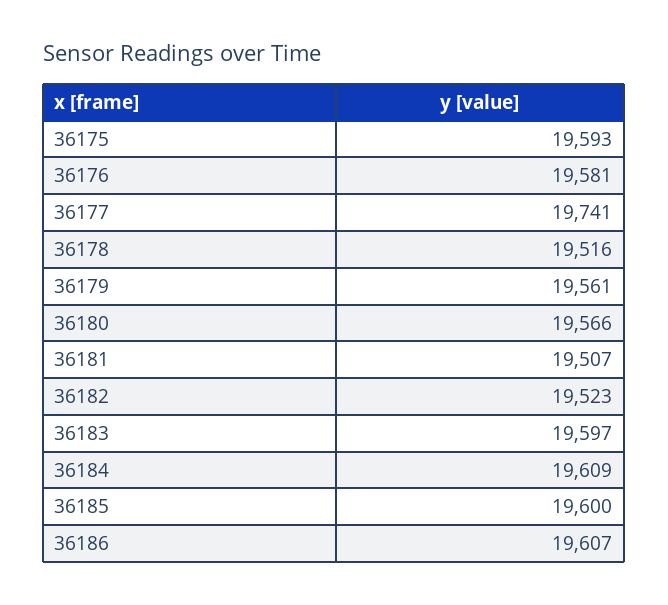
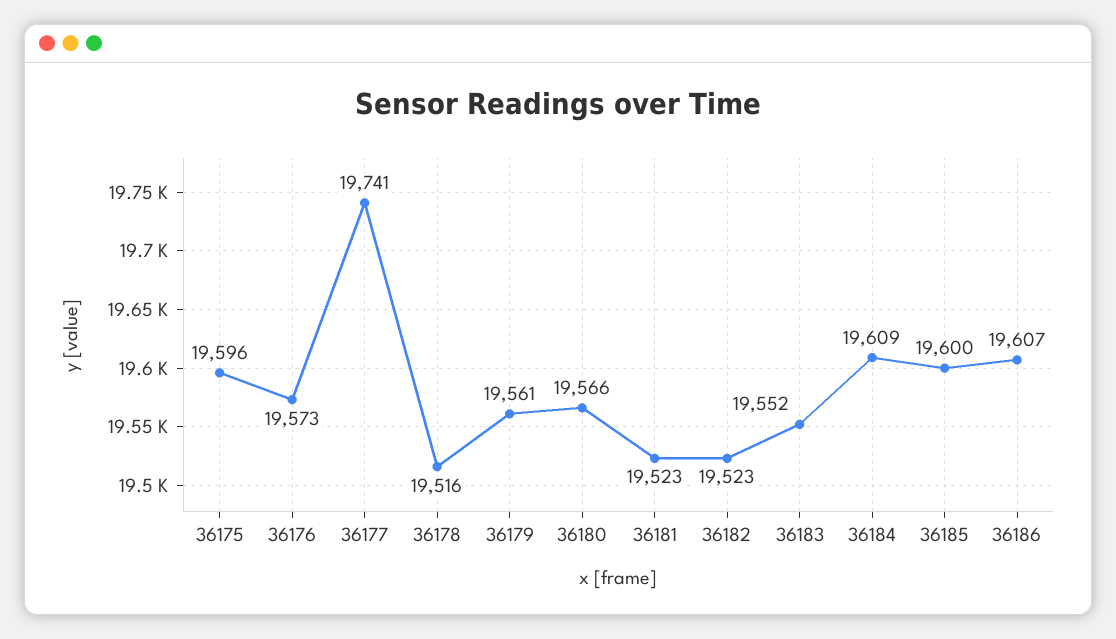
  {
-   "36175": 19593,
+   "36175": 19596,
-   "36176": 19581,
+   "36176": 19573,
    "36177": 19741,
    "36178": 19516,
    "36179": 19561,
    "36180": 19566,
-   "36181": 19507,
+   "36181": 19523,
    "36182": 19523,
-   "36183": 19597,
+   "36183": 19552,
    "36184": 19609,
    "36185": 19600,
    "36186": 19607
  }

